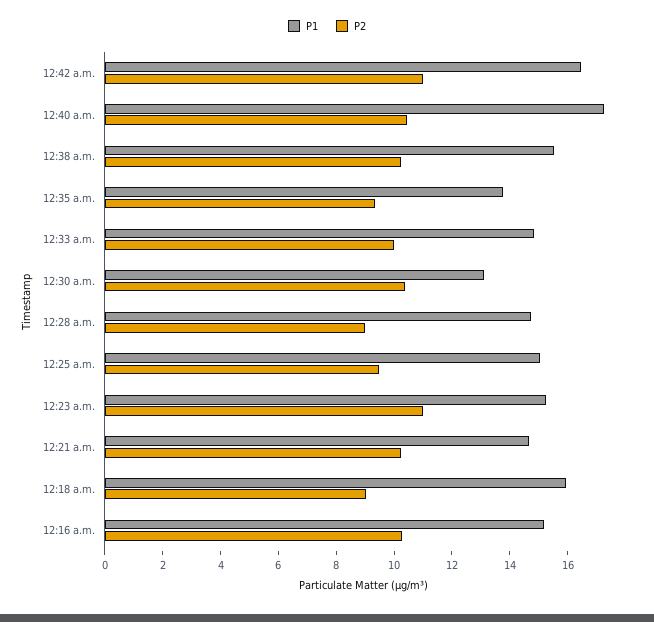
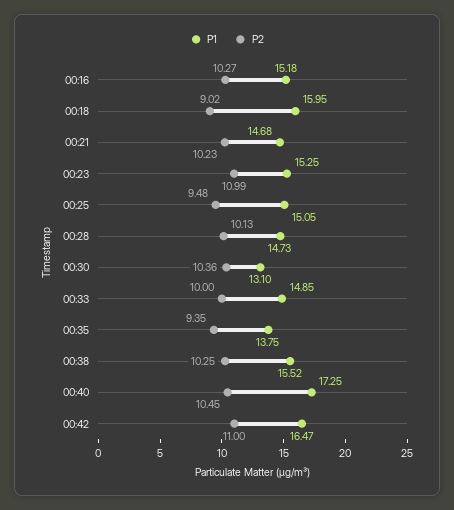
  {
    "P1": {
      "12:42 a.m.": 16.47,
      "12:40 a.m.": 17.25,
      "12:38 a.m.": 15.52,
      "12:35 a.m.": 13.75,
      "12:33 a.m.": 14.85,
      "12:30 a.m.": 13.1,
      "12:28 a.m.": 14.73,
      "12:25 a.m.": 15.05,
      "12:23 a.m.": 15.25,
      "12:21 a.m.": 14.68,
      "12:18 a.m.": 15.95,
      "12:16 a.m.": 15.18
    },
    "P2": {
      "12:42 a.m.": 11,
      "12:40 a.m.": 10.45,
      "12:38 a.m.": 10.25,
      "12:35 a.m.": 9.35,
      "12:33 a.m.": 10,
      "12:30 a.m.": 10.36,
-     "12:28 a.m.": 9,
+     "12:28 a.m.": 10.13,
      "12:25 a.m.": 9.48,
      "12:23 a.m.": 10.99,
      "12:21 a.m.": 10.23,
      "12:18 a.m.": 9.02,
      "12:16 a.m.": 10.27
    }
  }

